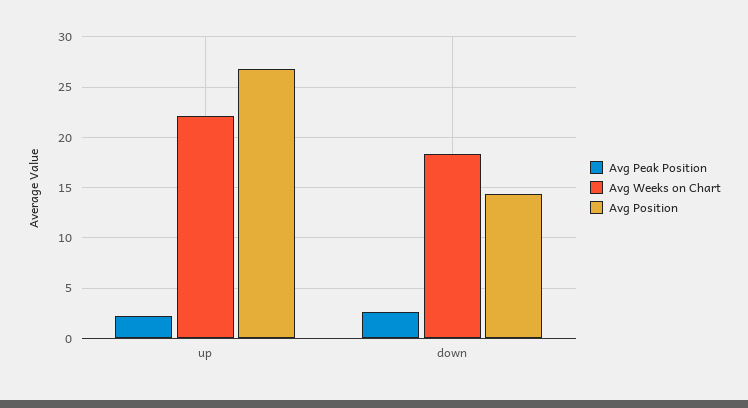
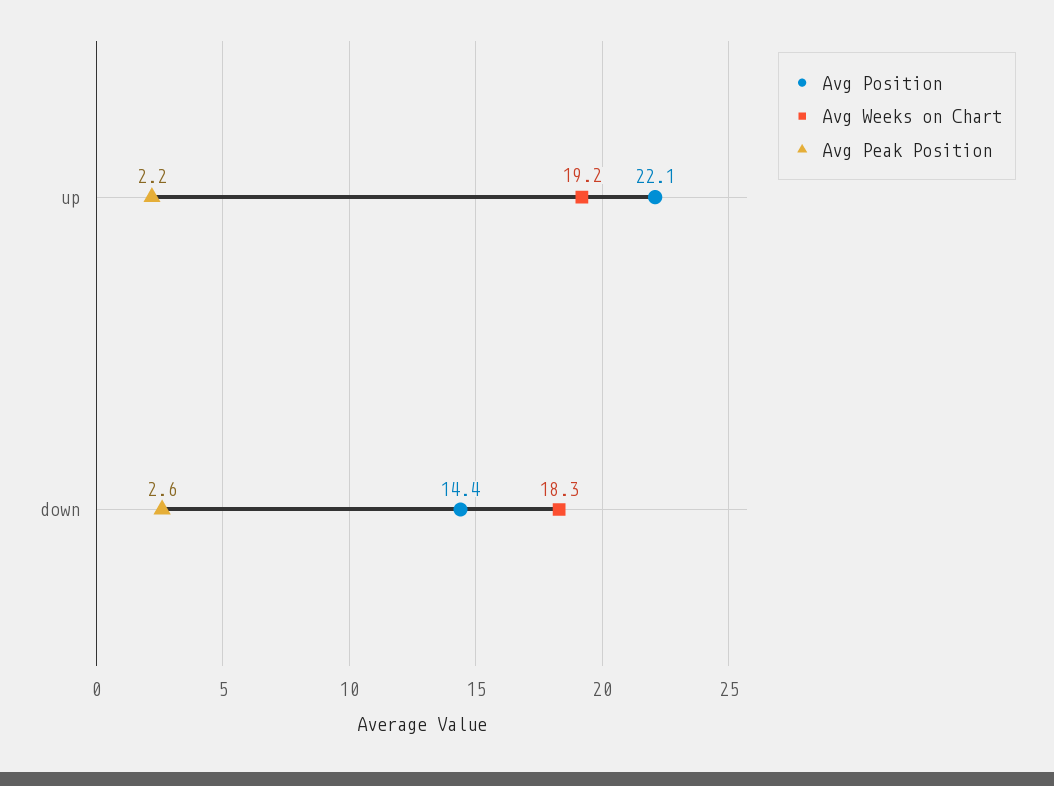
  {
    "Avg Peak Position": {
      "up": 2.2,
      "down": 2.6
    },
    "Avg Weeks on Chart": {
-     "up": 22,
+     "up": 19.2,
      "down": 18.3
    },
    "Avg Position": {
-     "up": 27,
+     "up": 22.1,
      "down": 14.4
    }
  }

